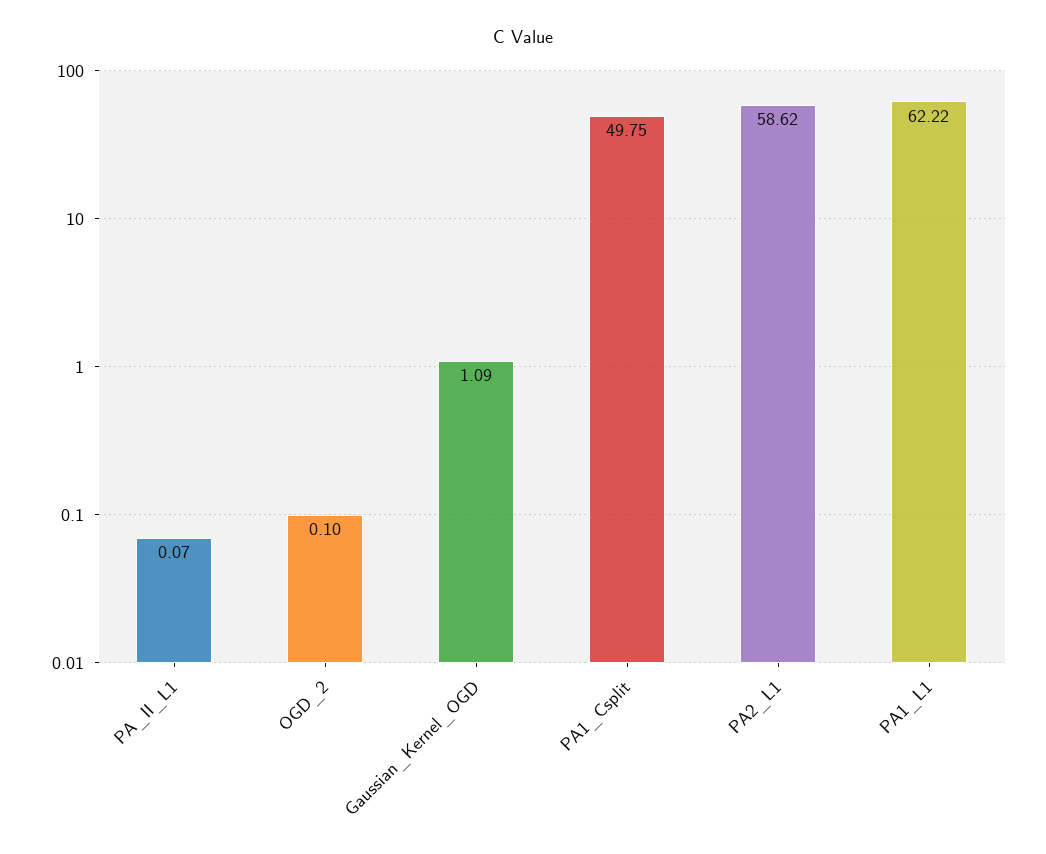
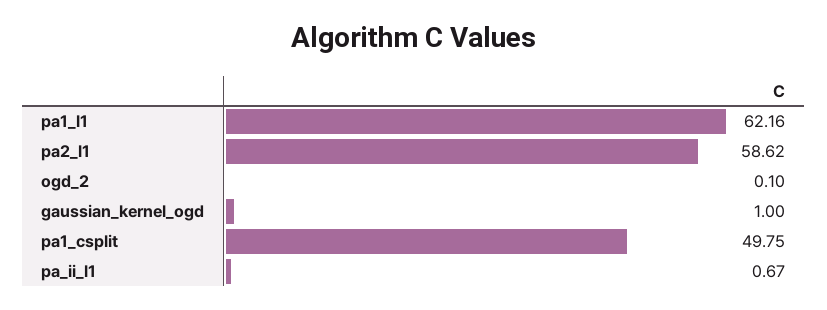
  {
-   "PA_II_L1": 0.07,
+   "PA_II_L1": 0.67,
    "OGD_2": 0.1,
-   "Gaussian_Kernel_OGD": 1.09,
+   "Gaussian_Kernel_OGD": 1,
    "PA1_Csplit": 49.75,
    "PA2_L1": 58.62,
-   "PA1_L1": 62.22
+   "PA1_L1": 62.16
  }

